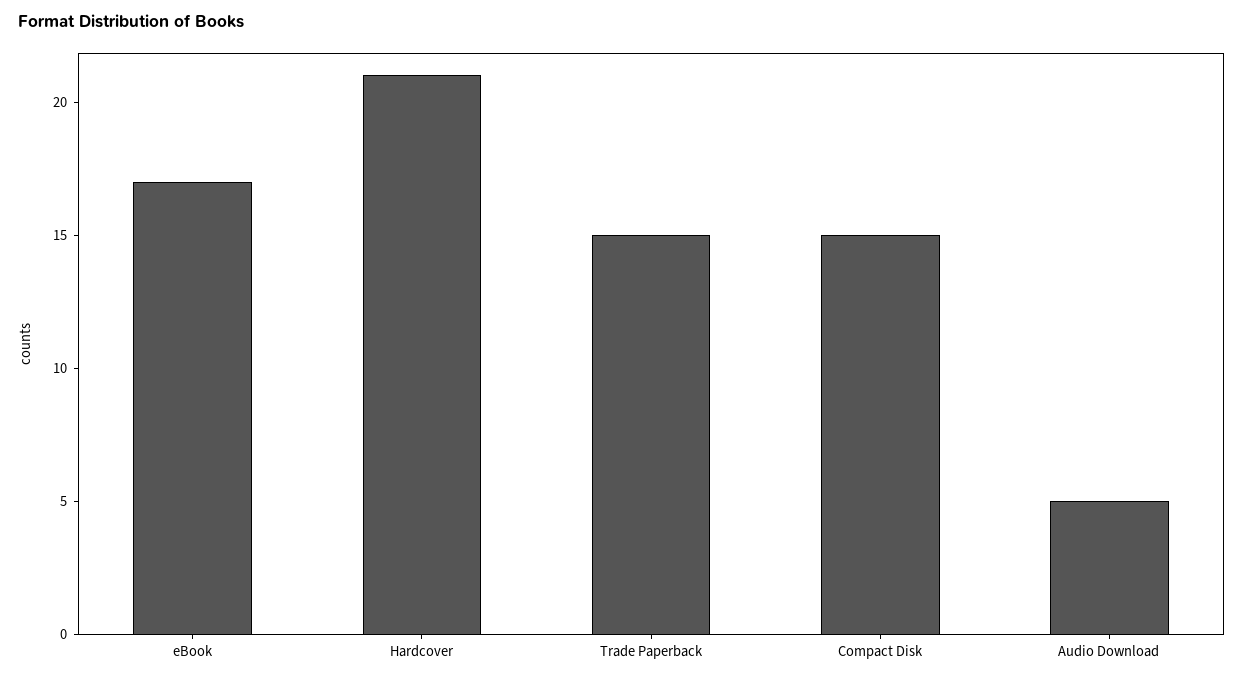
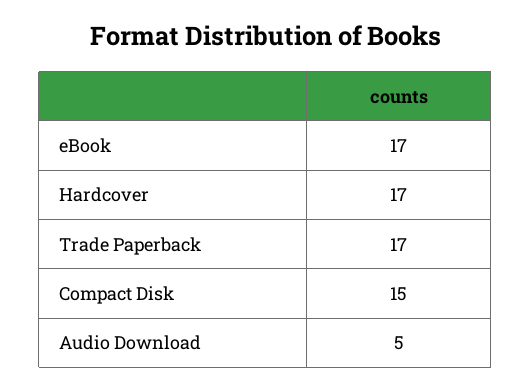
  {
    "eBook": 17,
-   "Hardcover": 21,
+   "Hardcover": 17,
-   "Trade Paperback": 15,
+   "Trade Paperback": 17,
    "Compact Disk": 15,
    "Audio Download": 5
  }

